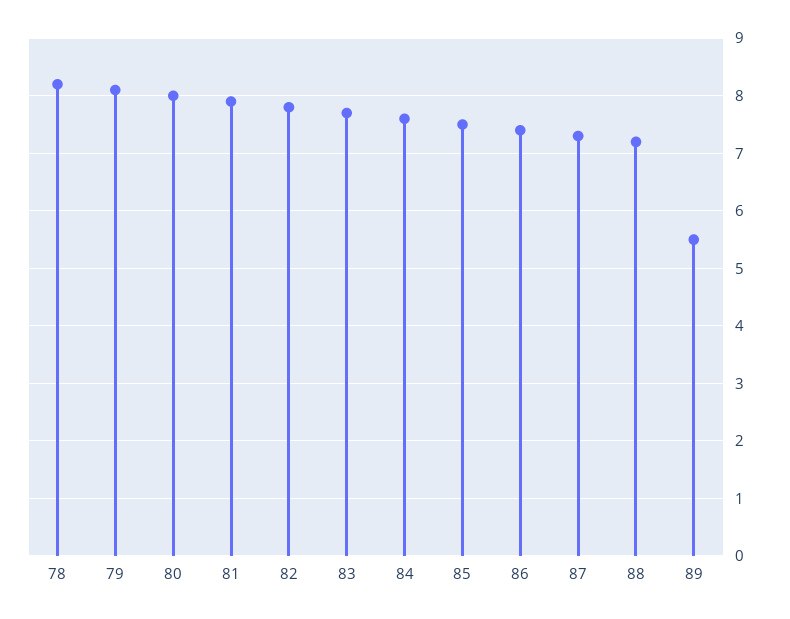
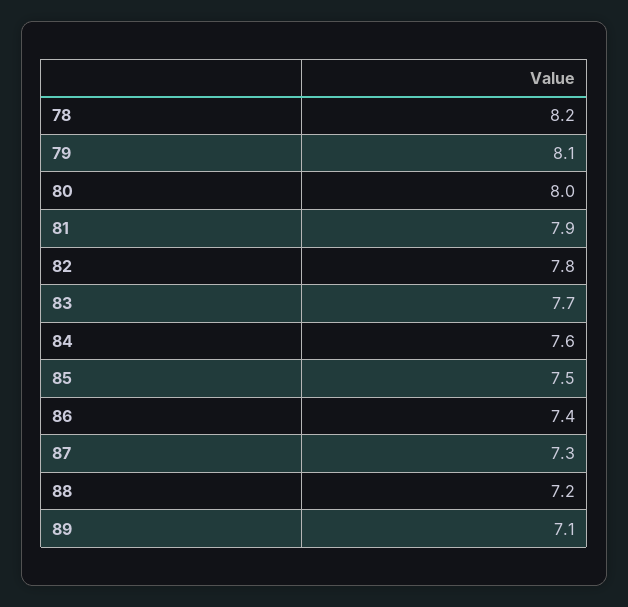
  {
    "78": 8.2,
    "79": 8.1,
    "80": 8,
    "81": 7.9,
    "82": 7.8,
    "83": 7.7,
    "84": 7.6,
    "85": 7.5,
    "86": 7.4,
    "87": 7.3,
    "88": 7.2,
-   "89": 5.5
+   "89": 7.1
  }

